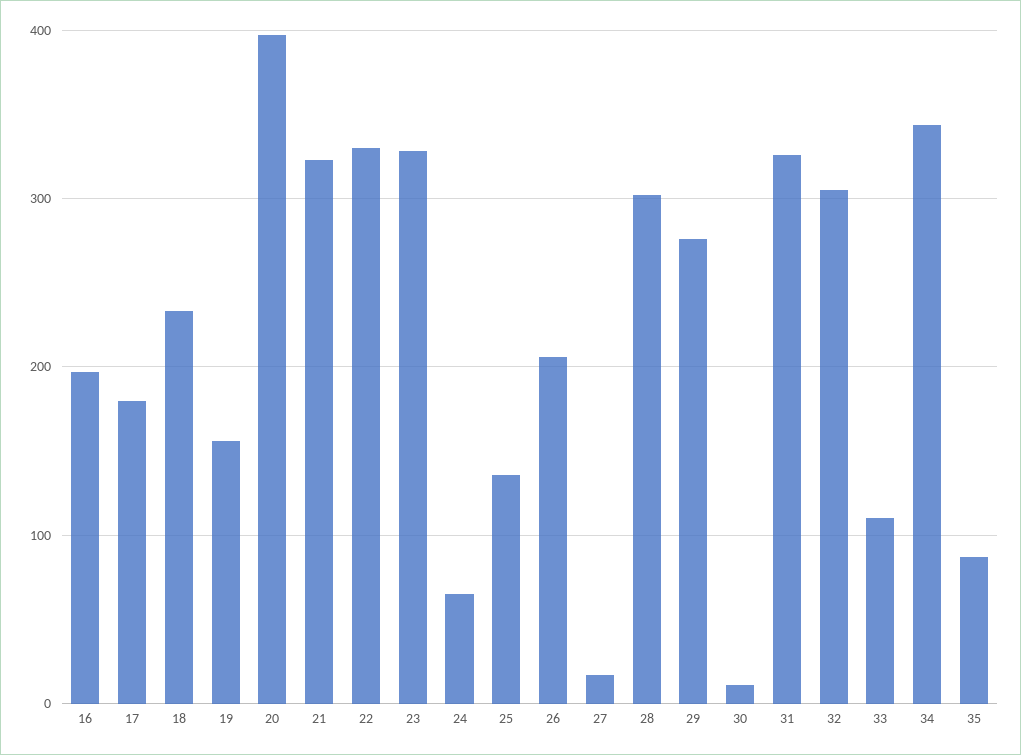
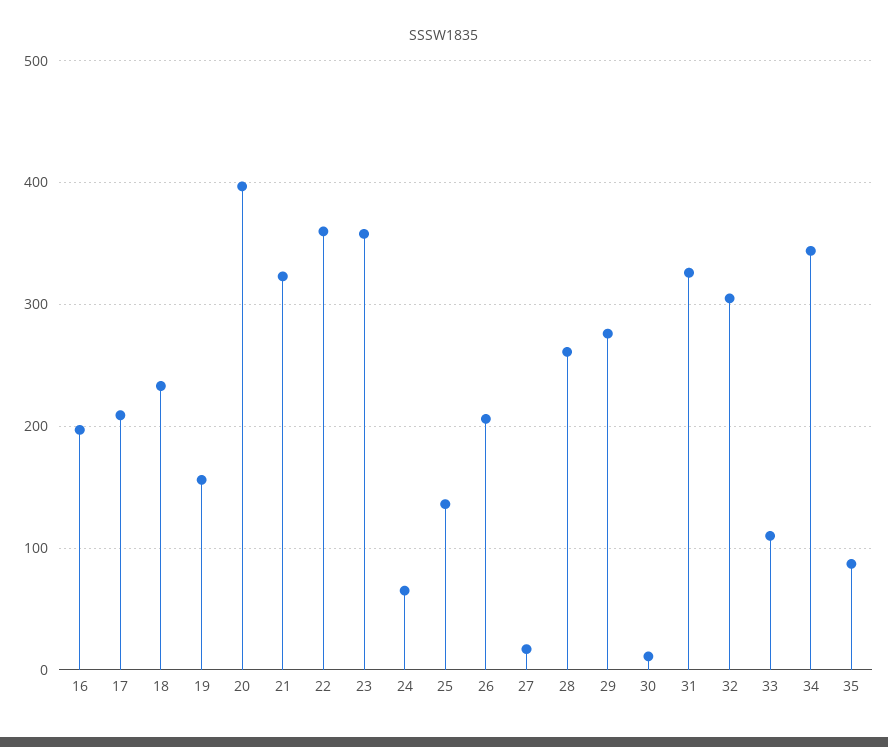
  {
    "16": 200,
-   "17": 180,
+   "17": 210,
    "18": 230,
    "19": 160,
    "20": 400,
    "21": 320,
-   "22": 330,
+   "22": 360,
-   "23": 330,
+   "23": 360,
    "24": 70,
    "25": 140,
    "26": 210,
    "27": 20,
-   "28": 300,
+   "28": 260,
    "29": 280,
    "30": 10,
    "31": 330,
    "32": 310,
    "33": 110,
    "34": 340,
    "35": 90
  }

